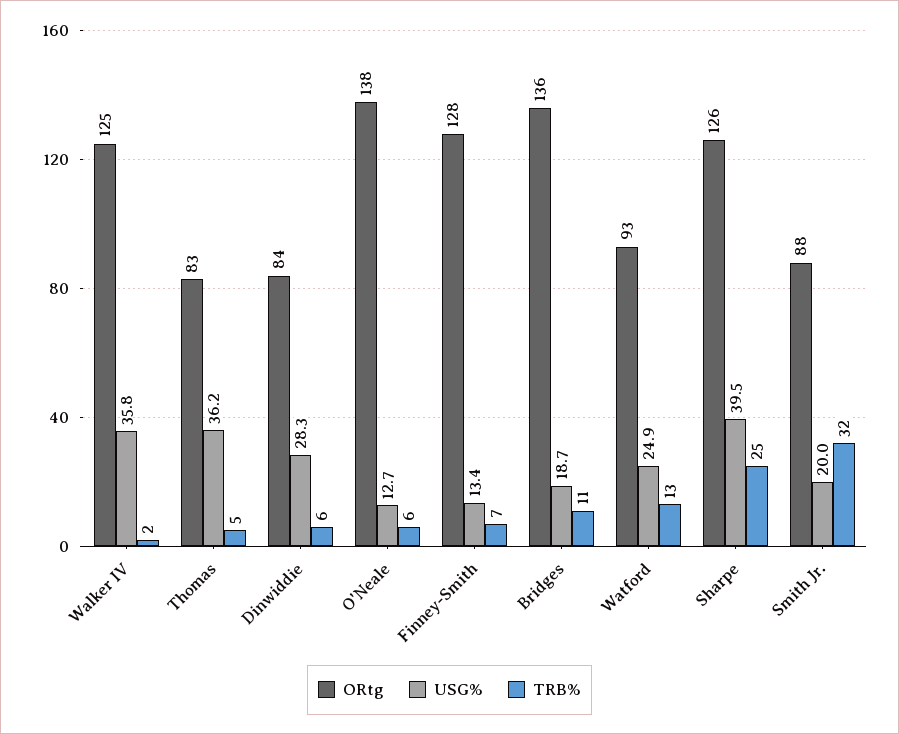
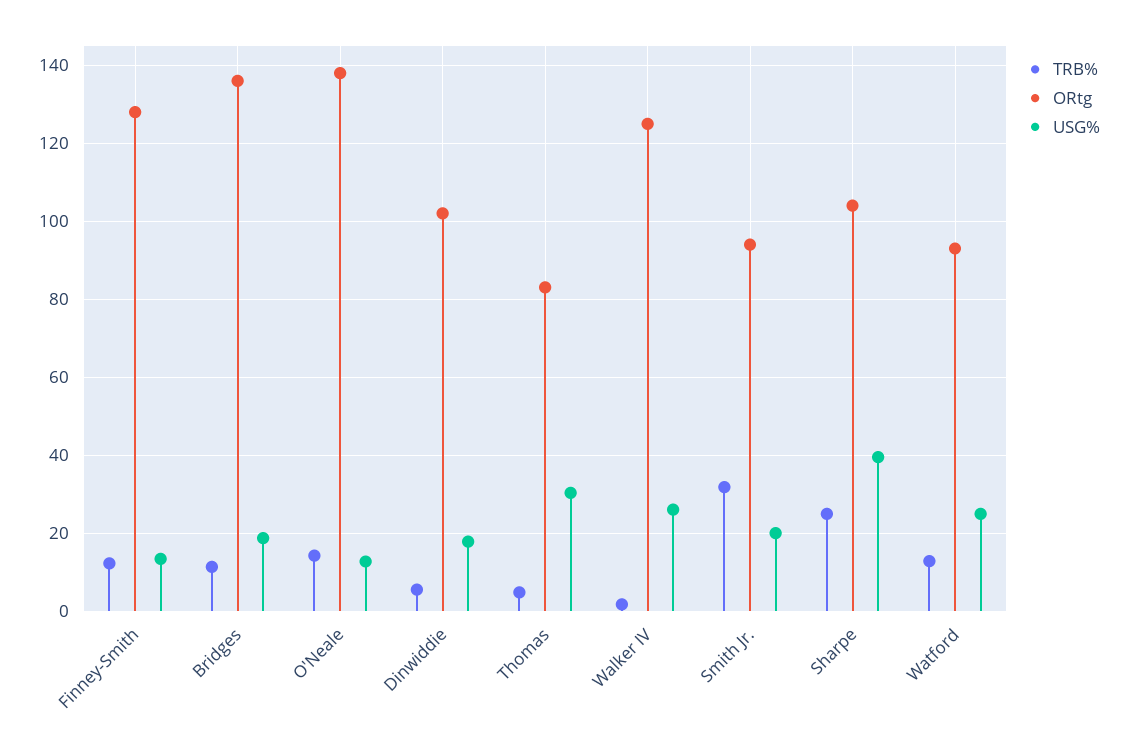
  {
    "ORtg": {
      "Walker IV": 125,
      "Thomas": 83,
-     "Dinwiddie": 84,
+     "Dinwiddie": 102,
      "O'Neale": 138,
      "Finney-Smith": 128,
      "Bridges": 136,
      "Watford": 93,
-     "Sharpe": 126,
+     "Sharpe": 104,
-     "Smith Jr.": 88
+     "Smith Jr.": 94
    },
    "USG%": {
-     "Walker IV": 35.8,
+     "Walker IV": 26,
-     "Thomas": 36.2,
+     "Thomas": 30,
-     "Dinwiddie": 28.3,
+     "Dinwiddie": 18,
      "O'Neale": 12.7,
      "Finney-Smith": 13.4,
      "Bridges": 18.7,
      "Watford": 24.9,
      "Sharpe": 39.5,
      "Smith Jr.": 20
    },
    "TRB%": {
      "Walker IV": 2,
      "Thomas": 5,
      "Dinwiddie": 6,
-     "O'Neale": 6,
+     "O'Neale": 14,
-     "Finney-Smith": 7,
+     "Finney-Smith": 12,
      "Bridges": 11,
      "Watford": 13,
      "Sharpe": 25,
      "Smith Jr.": 32
    }
  }

